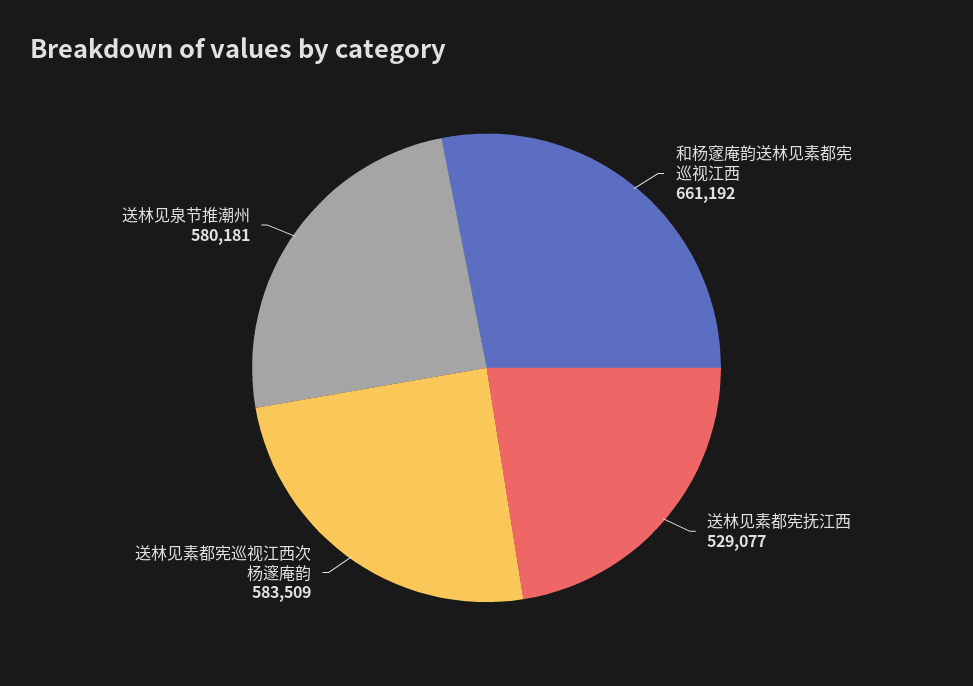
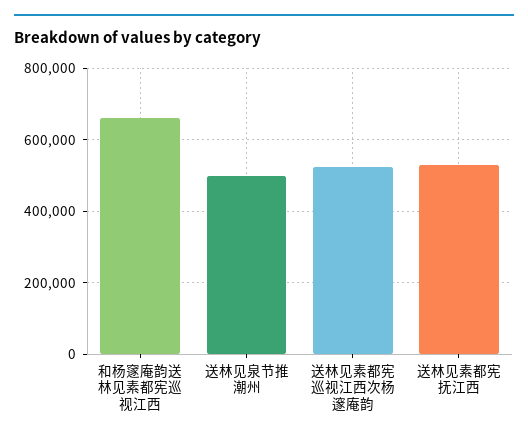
  {
    "和杨䆳庵韵送林见素都宪巡视江西": 661192,
    "送林见素都宪抚江西": 529077,
-   "送林见素都宪巡视江西次杨邃庵韵": 583509,
+   "送林见素都宪巡视江西次杨邃庵韵": 520000,
-   "送林见泉节推潮州": 580181
+   "送林见泉节推潮州": 500000
  }

